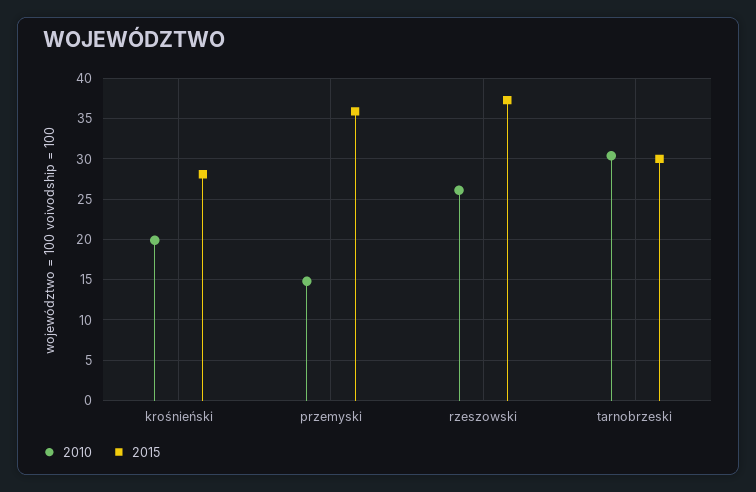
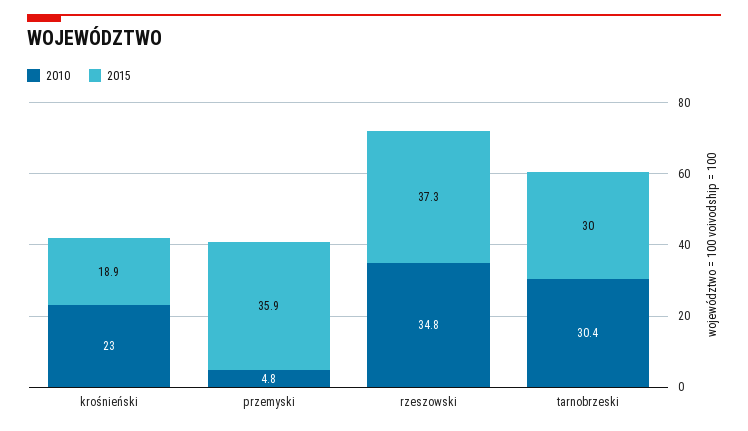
  {
    "2010": {
-     "krośnieński": 20,
+     "krośnieński": 23,
-     "przemyski": 15,
+     "przemyski": 4.8,
-     "rzeszowski": 26,
+     "rzeszowski": 34.8,
      "tarnobrzeski": 30.4
    },
    "2015": {
-     "krośnieński": 28,
+     "krośnieński": 18.9,
      "przemyski": 35.9,
      "rzeszowski": 37.3,
      "tarnobrzeski": 30
    }
  }

